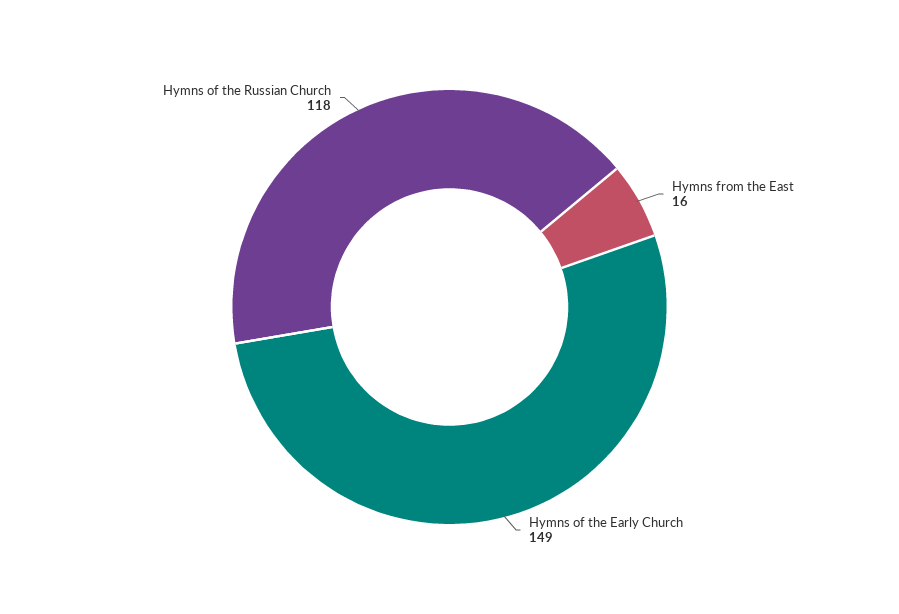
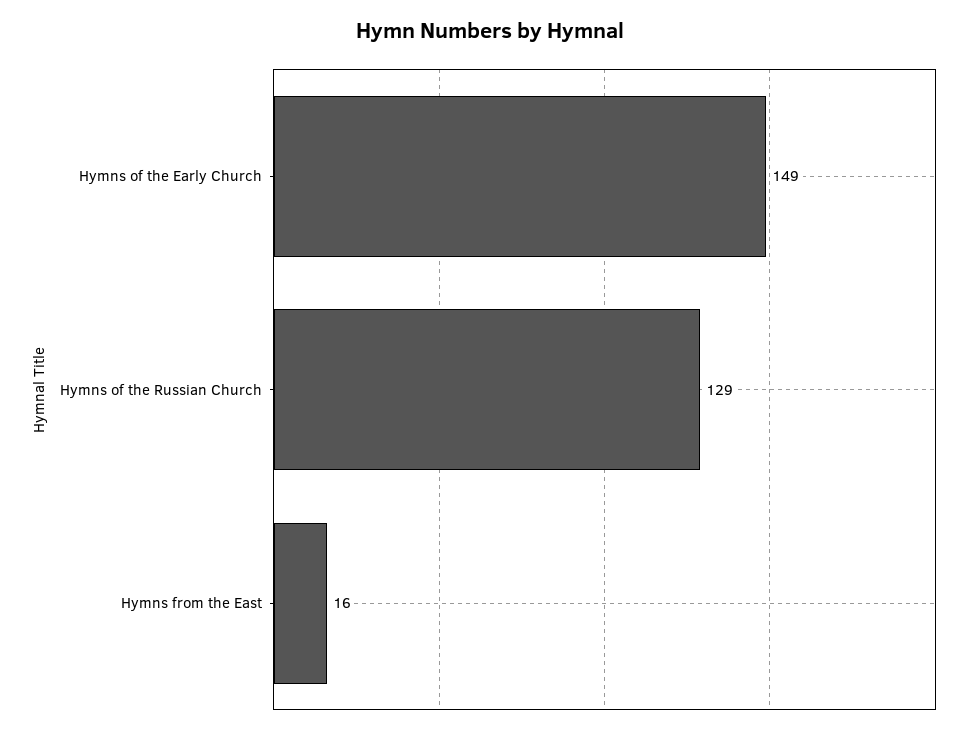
  {
    "Hymns from the East": 16,
    "Hymns of the Early Church": 149,
-   "Hymns of the Russian Church": 118
+   "Hymns of the Russian Church": 129
  }

